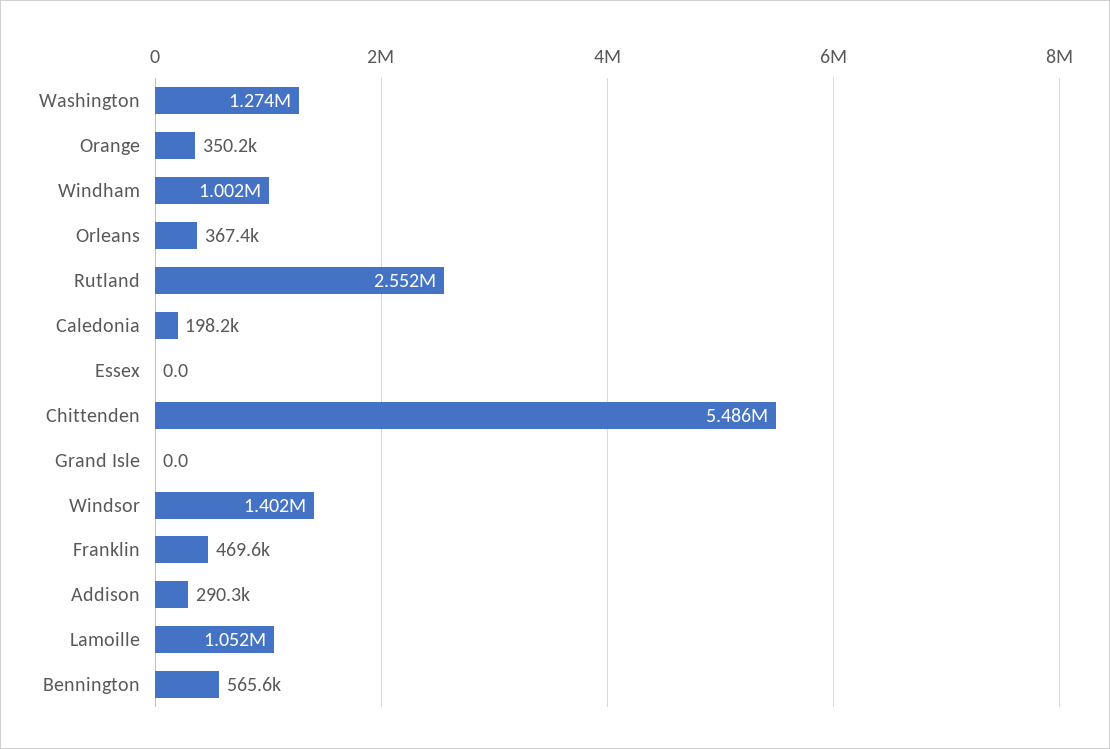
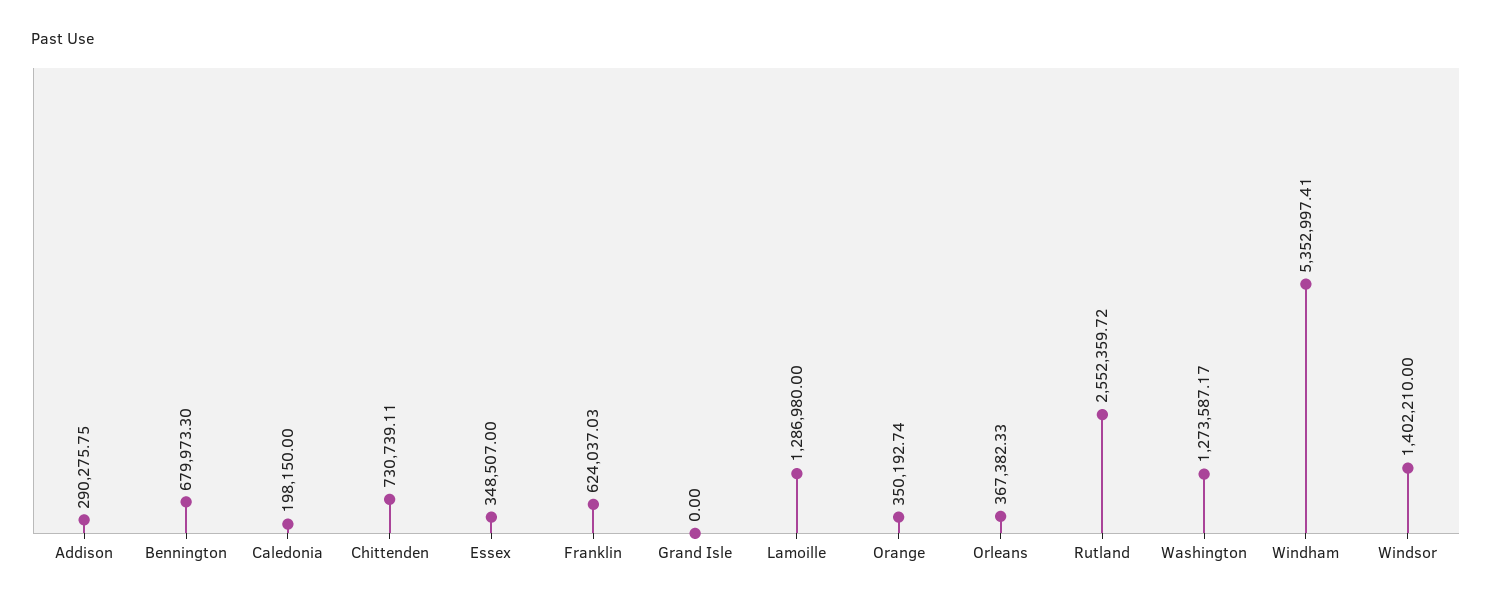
  {
    "Washington": 1273587.17,
    "Orange": 350192.74,
-   "Windham": 1002000,
+   "Windham": 5352997.41,
    "Orleans": 367382.33,
    "Rutland": 2552359.72,
    "Caledonia": 198150,
-   "Essex": 0,
+   "Essex": 348507,
-   "Chittenden": 5486000,
+   "Chittenden": 730739.11,
    "Grand Isle": 0,
    "Windsor": 1402210,
-   "Franklin": 469600,
+   "Franklin": 624037.03,
    "Addison": 290275.75,
-   "Lamoille": 1052000,
+   "Lamoille": 1286980,
-   "Bennington": 565600
+   "Bennington": 679973.3
  }

